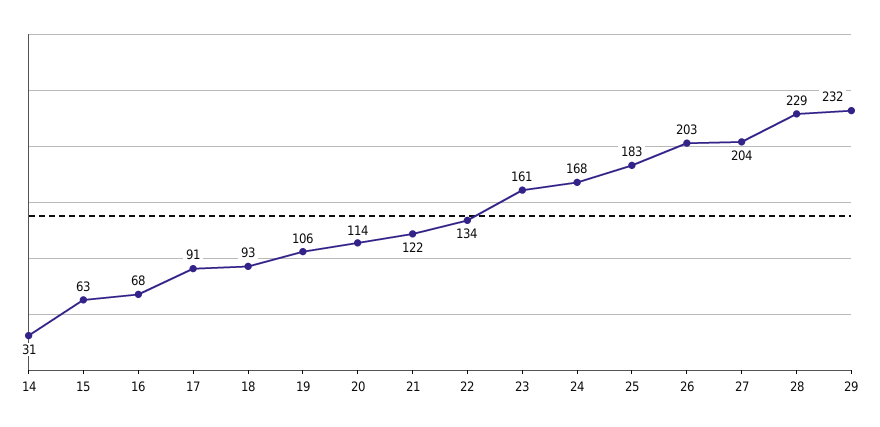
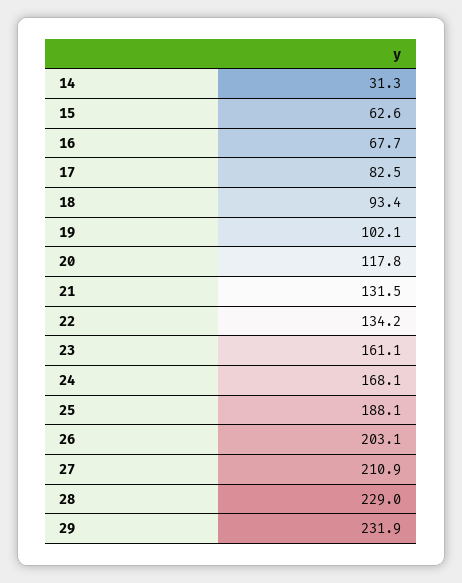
  {
    "14": 31.3,
    "15": 62.6,
    "16": 67.7,
-   "17": 91,
+   "17": 82.5,
    "18": 93.4,
-   "19": 106,
+   "19": 102.1,
-   "20": 114,
+   "20": 117.8,
-   "21": 122,
+   "21": 131.5,
    "22": 134.2,
    "23": 161.1,
    "24": 168.1,
-   "25": 183,
+   "25": 188.1,
    "26": 203.1,
-   "27": 204,
+   "27": 210.9,
    "28": 229,
    "29": 231.9
  }

